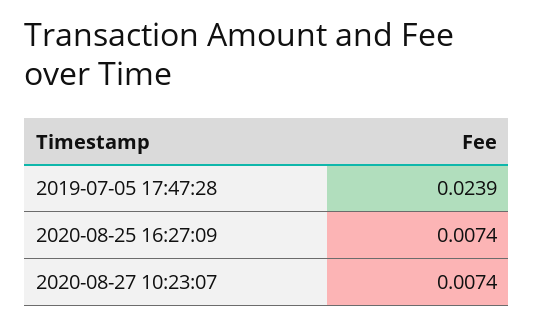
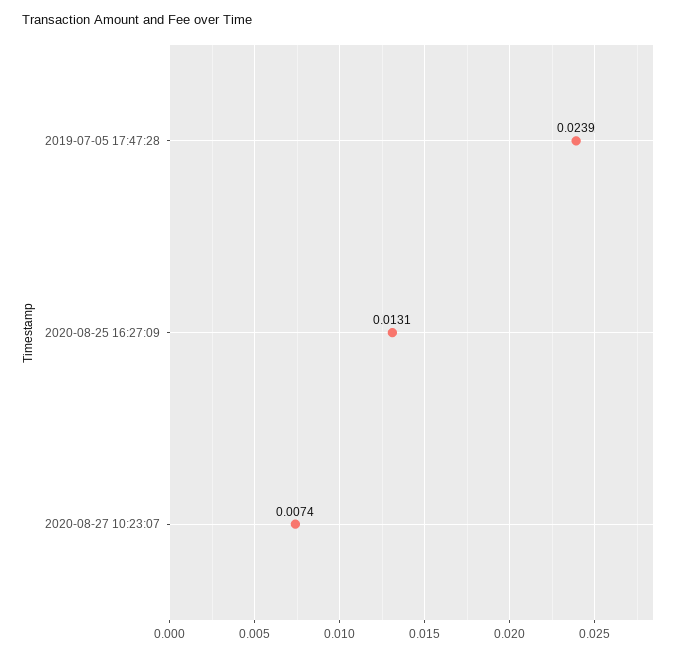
  {
    "2019-07-05 17:47:28": 0.0239,
-   "2020-08-25 16:27:09": 0.0074,
+   "2020-08-25 16:27:09": 0.0131,
    "2020-08-27 10:23:07": 0.0074
  }

